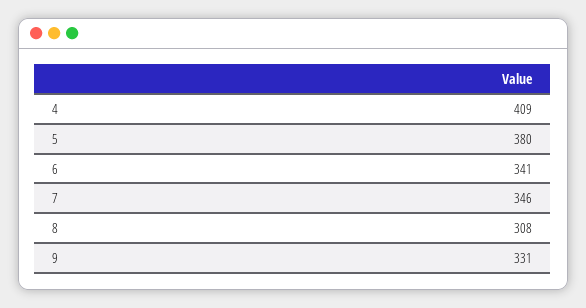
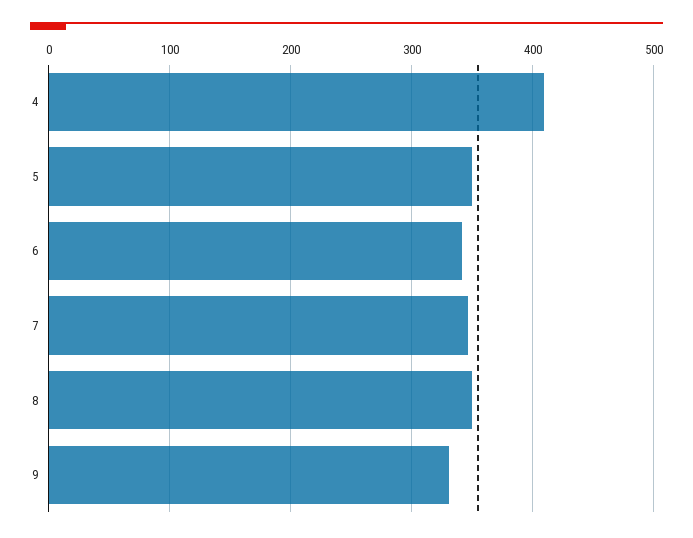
  {
    "4": 409,
-   "5": 380,
+   "5": 350,
    "6": 341,
    "7": 346,
-   "8": 308,
+   "8": 350,
    "9": 331
  }

